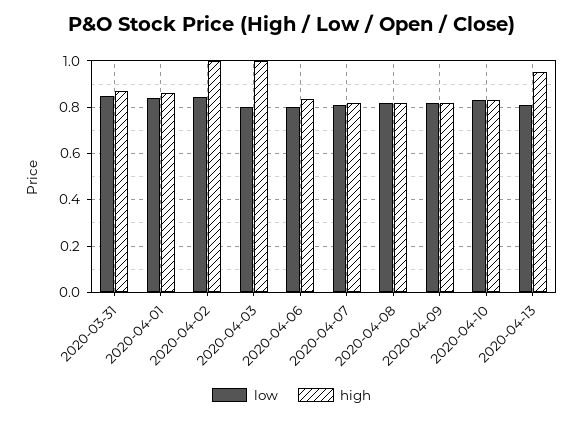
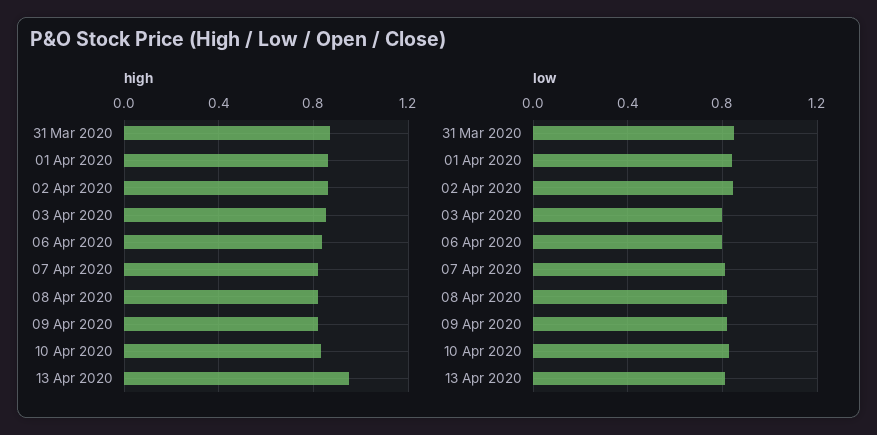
  {
    "low": {
      "2020-03-31": 0.85,
      "2020-04-01": 0.85,
      "2020-04-02": 0.85,
      "2020-04-03": 0.8,
      "2020-04-06": 0.8,
      "2020-04-07": 0.8,
      "2020-04-08": 0.8,
      "2020-04-09": 0.8,
      "2020-04-10": 0.85,
      "2020-04-13": 0.8
    },
    "high": {
      "2020-03-31": 0.85,
      "2020-04-01": 0.85,
-     "2020-04-02": 1,
+     "2020-04-02": 0.85,
-     "2020-04-03": 1,
+     "2020-04-03": 0.85,
      "2020-04-06": 0.85,
      "2020-04-07": 0.8,
      "2020-04-08": 0.8,
      "2020-04-09": 0.8,
      "2020-04-10": 0.85,
      "2020-04-13": 0.95
    }
  }

